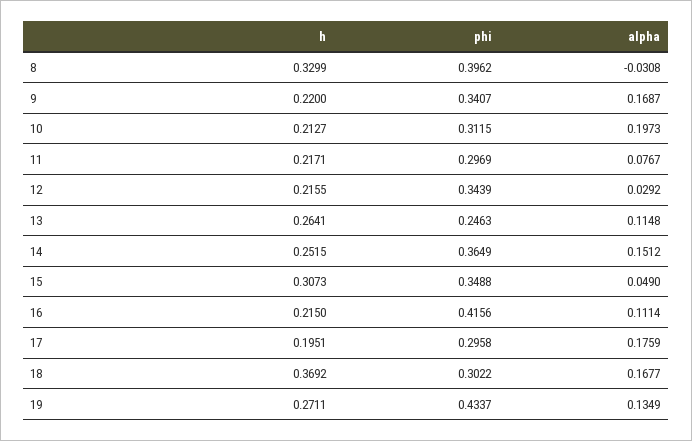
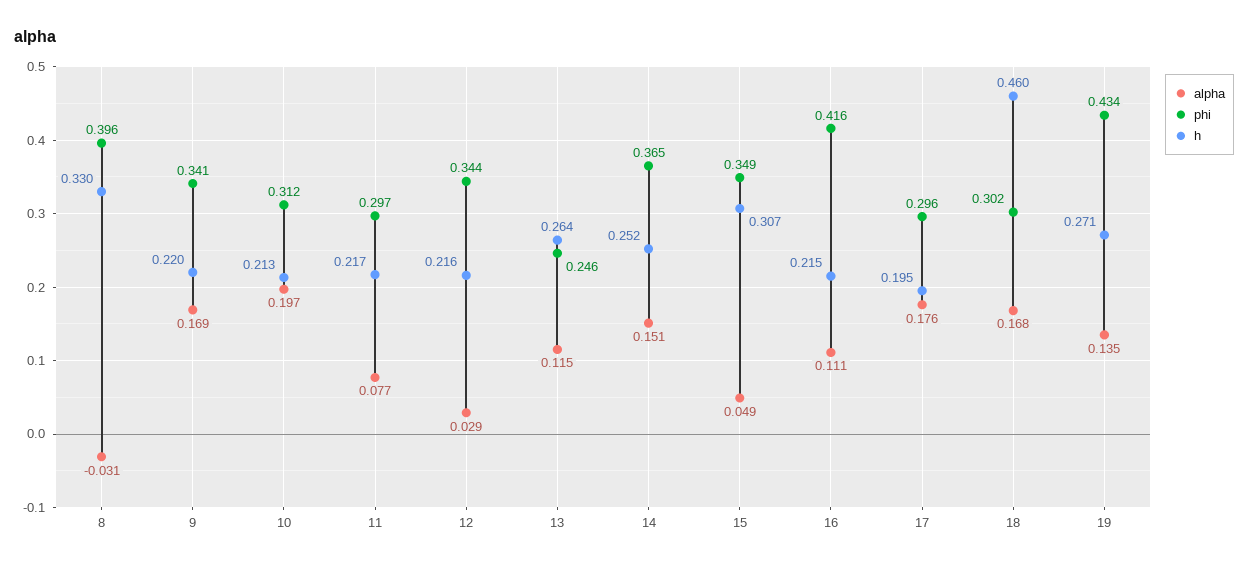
  {
    "h": {
      "8": 0.3299,
      "9": 0.22,
      "10": 0.2127,
      "11": 0.2171,
      "12": 0.2155,
      "13": 0.2641,
      "14": 0.2515,
      "15": 0.3073,
      "16": 0.215,
      "17": 0.1951,
-     "18": 0.3692,
+     "18": 0.46,
      "19": 0.2711
    },
    "phi": {
      "8": 0.3962,
      "9": 0.3407,
      "10": 0.3115,
      "11": 0.2969,
      "12": 0.3439,
      "13": 0.2463,
      "14": 0.3649,
      "15": 0.3488,
      "16": 0.4156,
      "17": 0.2958,
      "18": 0.3022,
      "19": 0.4337
    },
    "alpha": {
      "8": -0.0308,
      "9": 0.1687,
      "10": 0.1973,
      "11": 0.0767,
      "12": 0.0292,
      "13": 0.1148,
      "14": 0.1512,
      "15": 0.049,
      "16": 0.1114,
      "17": 0.1759,
      "18": 0.1677,
      "19": 0.1349
    }
  }

